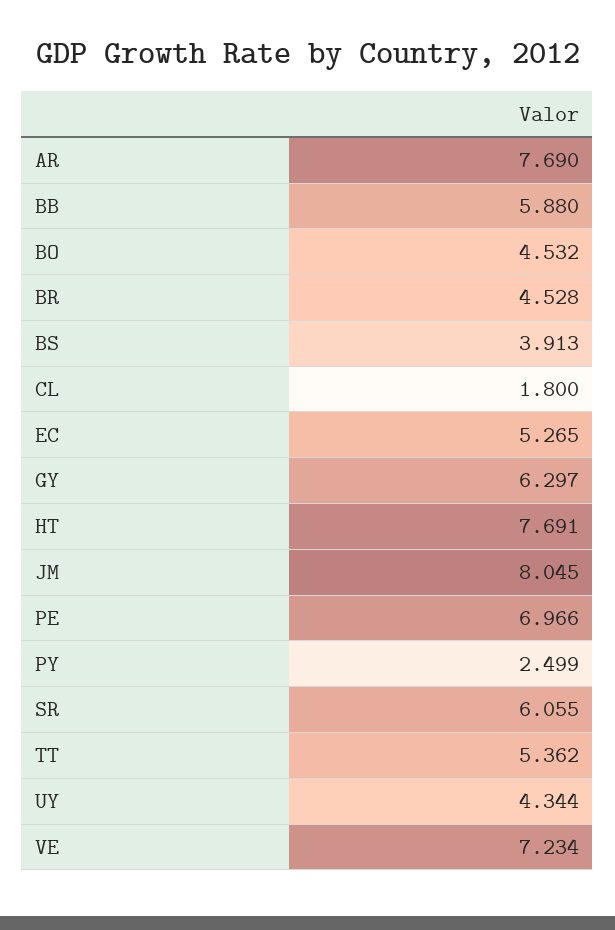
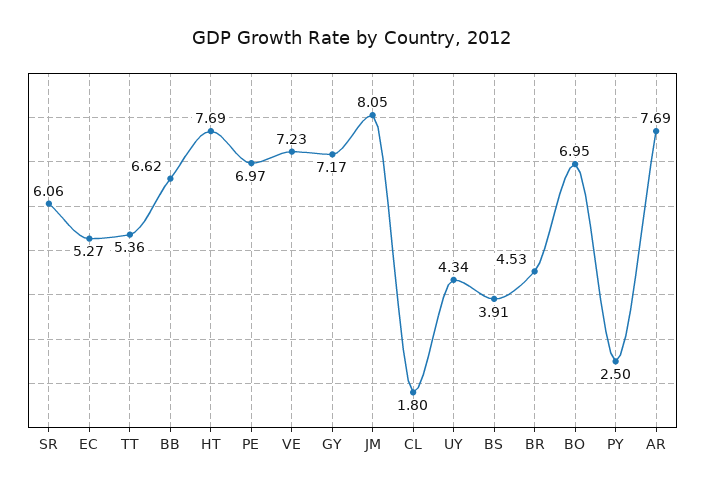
  {
    "AR": 7.69,
-   "BB": 5.88,
+   "BB": 6.62,
-   "BO": 4.532,
+   "BO": 6.95,
    "BR": 4.528,
    "BS": 3.913,
    "CL": 1.8,
    "EC": 5.265,
-   "GY": 6.297,
+   "GY": 7.17,
    "HT": 7.691,
    "JM": 8.045,
    "PE": 6.966,
    "PY": 2.499,
    "SR": 6.055,
    "TT": 5.362,
    "UY": 4.344,
    "VE": 7.234
  }

